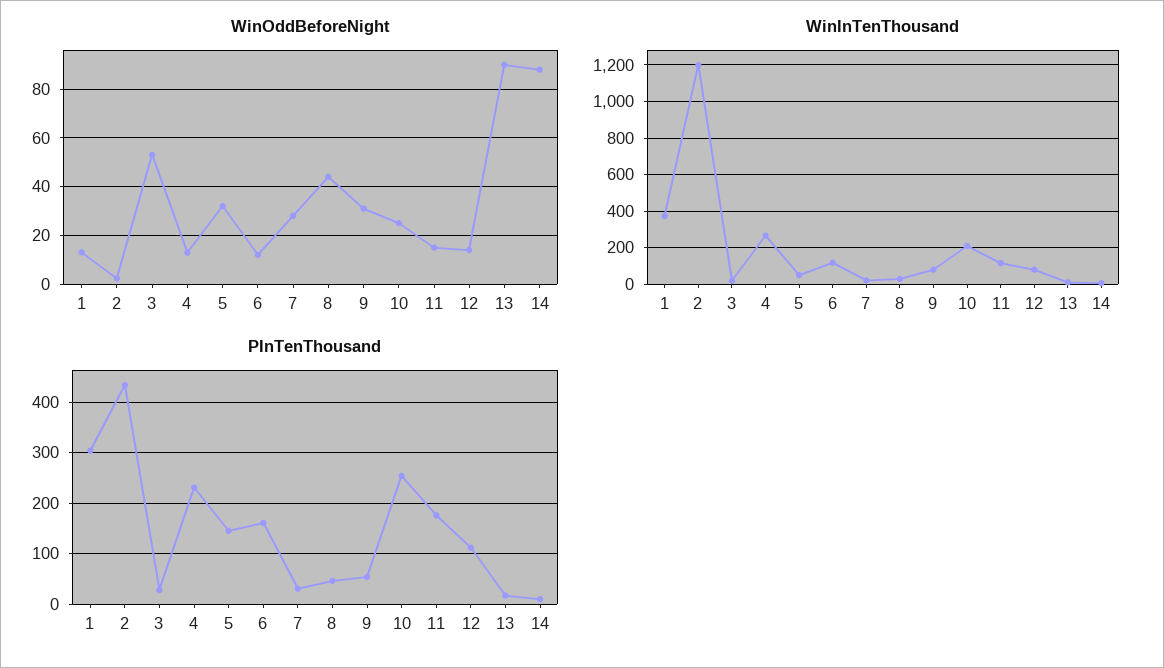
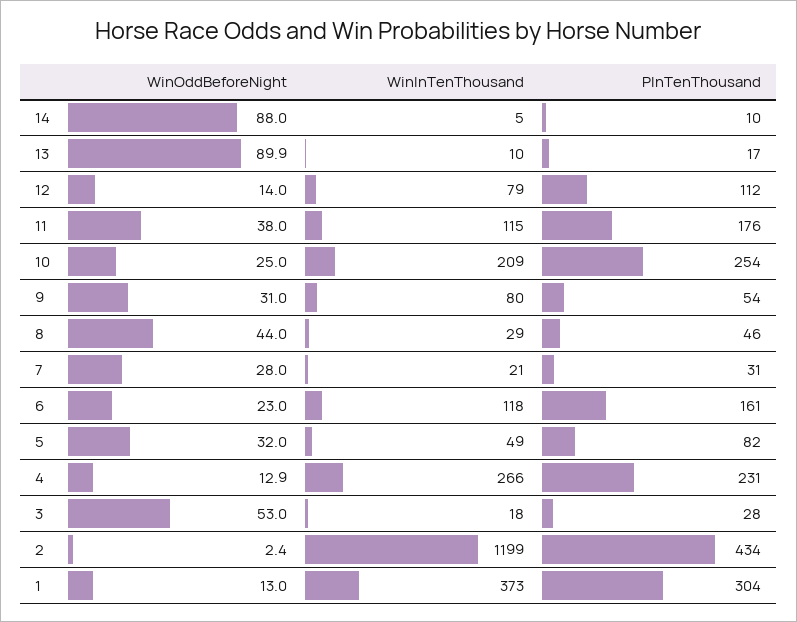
  {
    "WinOddBeforeNight": {
      "1": 13,
      "2": 2.4,
      "3": 53,
      "4": 12.9,
      "5": 32,
-     "6": 12.5,
+     "6": 23,
      "7": 28,
      "8": 44,
      "9": 31,
      "10": 25,
-     "11": 15,
+     "11": 38,
      "12": 14,
      "13": 89.9,
      "14": 88
    },
    "WinInTenThousand": {
      "1": 373,
      "2": 1199,
      "3": 18,
      "4": 266,
      "5": 49,
      "6": 118,
      "7": 21,
      "8": 29,
      "9": 80,
      "10": 209,
      "11": 115,
      "12": 79,
      "13": 10,
      "14": 5
    },
    "PInTenThousand": {
      "1": 304,
      "2": 434,
      "3": 28,
      "4": 231,
-     "5": 140,
+     "5": 82,
      "6": 161,
      "7": 31,
      "8": 46,
      "9": 54,
      "10": 254,
      "11": 176,
      "12": 112,
      "13": 17,
      "14": 10
    }
  }

